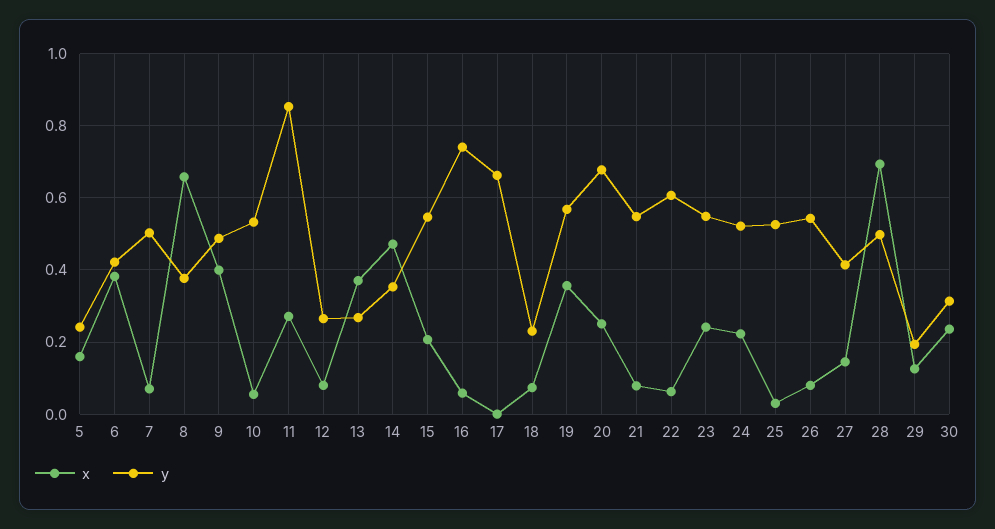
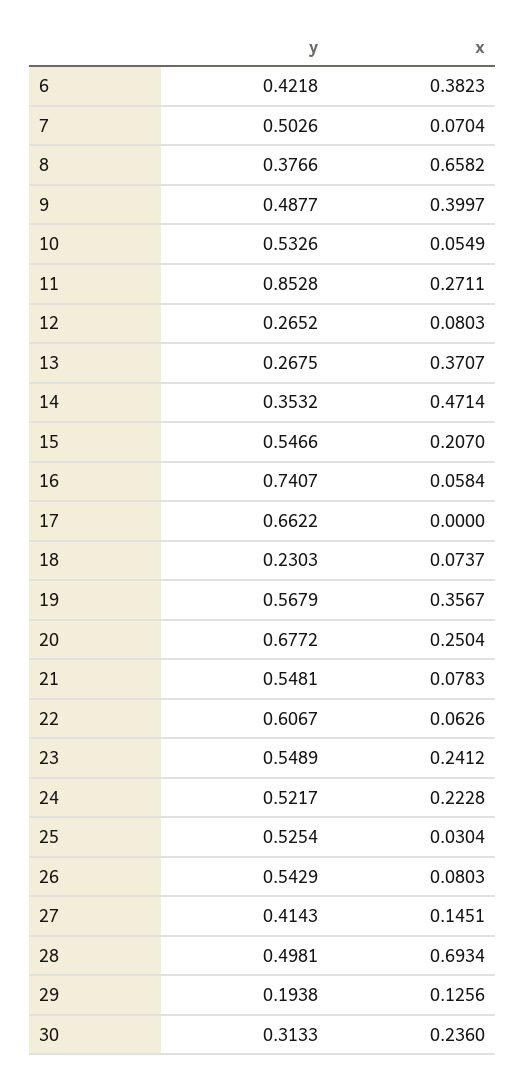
  {
    "x": {
-     "5": 0.16,
      "6": 0.3823,
      "7": 0.0704,
      "8": 0.6582,
      "9": 0.3997,
      "10": 0.0549,
      "11": 0.2711,
      "12": 0.0803,
      "13": 0.3707,
      "14": 0.4714,
      "15": 0.207,
      "16": 0.0584,
      "17": 0,
      "18": 0.0737,
      "19": 0.3567,
      "20": 0.2504,
      "21": 0.0783,
      "22": 0.0626,
      "23": 0.2412,
      "24": 0.2228,
      "25": 0.0304,
      "26": 0.0803,
      "27": 0.1451,
      "28": 0.6934,
      "29": 0.1256,
      "30": 0.236
    },
    "y": {
-     "5": 0.24,
      "6": 0.4218,
      "7": 0.5026,
      "8": 0.3766,
      "9": 0.4877,
      "10": 0.5326,
      "11": 0.8528,
      "12": 0.2652,
      "13": 0.2675,
      "14": 0.3532,
      "15": 0.5466,
      "16": 0.7407,
      "17": 0.6622,
      "18": 0.2303,
      "19": 0.5679,
      "20": 0.6772,
      "21": 0.5481,
      "22": 0.6067,
      "23": 0.5489,
      "24": 0.5217,
      "25": 0.5254,
      "26": 0.5429,
      "27": 0.4143,
      "28": 0.4981,
      "29": 0.1938,
      "30": 0.3133
    }
  }

